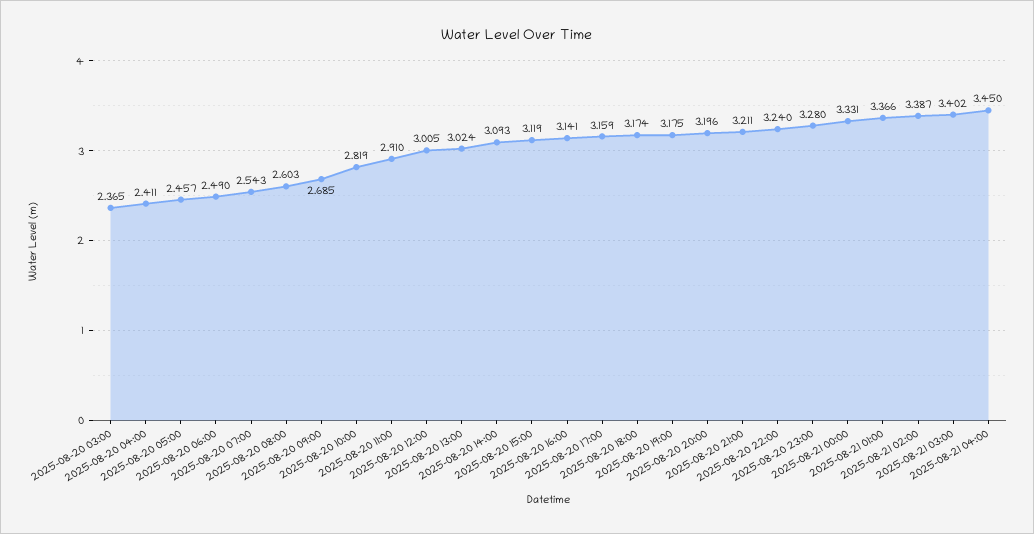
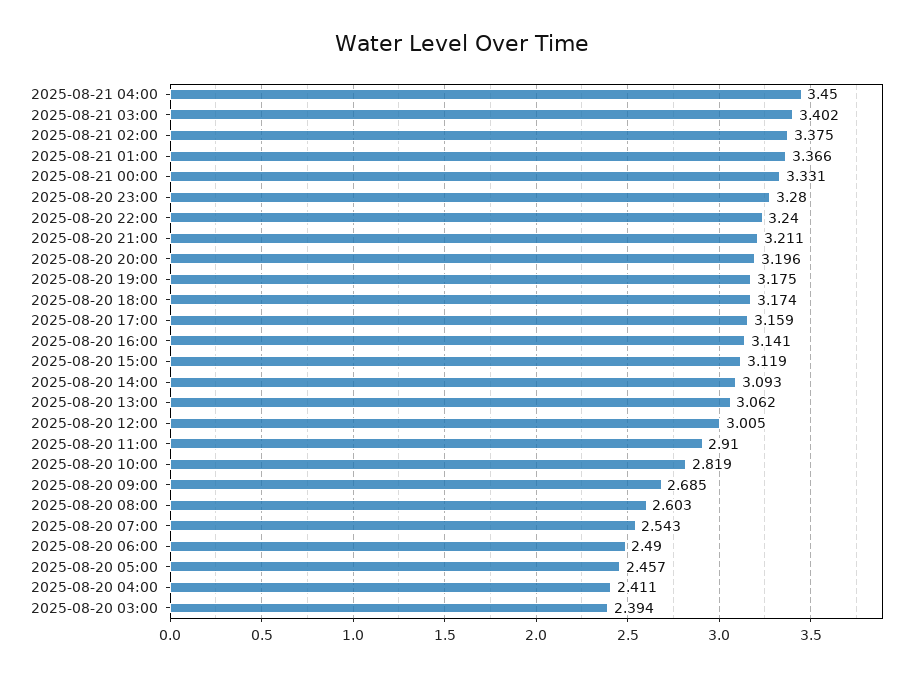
  {
-   "2025-08-20 03:00": 2.365,
+   "2025-08-20 03:00": 2.394,
    "2025-08-20 04:00": 2.411,
    "2025-08-20 05:00": 2.457,
    "2025-08-20 06:00": 2.49,
    "2025-08-20 07:00": 2.543,
    "2025-08-20 08:00": 2.603,
    "2025-08-20 09:00": 2.685,
    "2025-08-20 10:00": 2.819,
    "2025-08-20 11:00": 2.91,
    "2025-08-20 12:00": 3.005,
-   "2025-08-20 13:00": 3.024,
+   "2025-08-20 13:00": 3.062,
    "2025-08-20 14:00": 3.093,
    "2025-08-20 15:00": 3.119,
    "2025-08-20 16:00": 3.141,
    "2025-08-20 17:00": 3.159,
    "2025-08-20 18:00": 3.174,
    "2025-08-20 19:00": 3.175,
    "2025-08-20 20:00": 3.196,
    "2025-08-20 21:00": 3.211,
    "2025-08-20 22:00": 3.24,
    "2025-08-20 23:00": 3.28,
    "2025-08-21 00:00": 3.331,
    "2025-08-21 01:00": 3.366,
-   "2025-08-21 02:00": 3.387,
+   "2025-08-21 02:00": 3.375,
    "2025-08-21 03:00": 3.402,
    "2025-08-21 04:00": 3.45
  }

